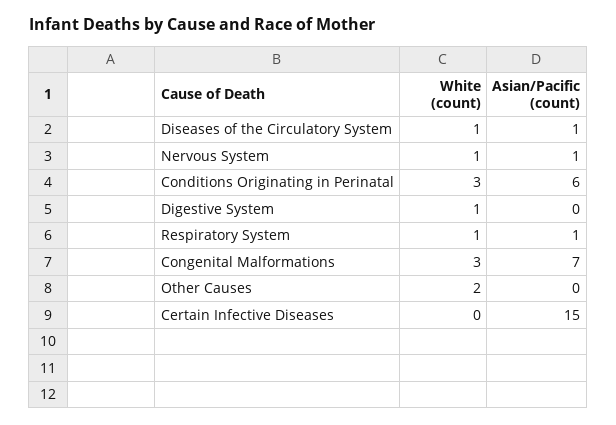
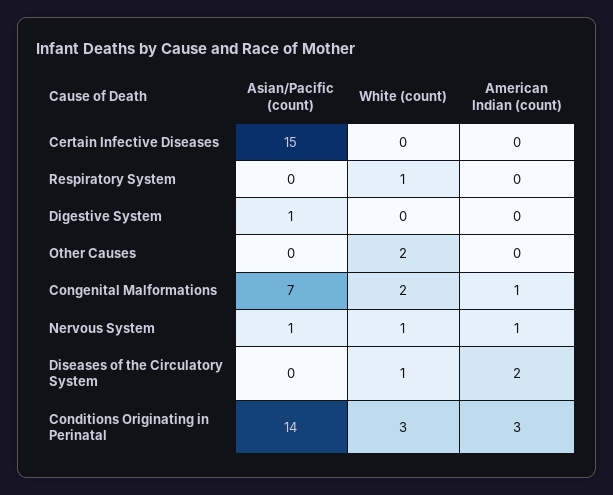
  {
    "White (count)": {
      "Diseases of the Circulatory System": 1,
      "Nervous System": 1,
      "Conditions Originating in Perinatal": 3,
-     "Digestive System": 1,
+     "Digestive System": 0,
      "Respiratory System": 1,
-     "Congenital Malformations": 3,
+     "Congenital Malformations": 2,
      "Other Causes": 2,
      "Certain Infective Diseases": 0
    },
    "Asian/Pacific (count)": {
-     "Diseases of the Circulatory System": 1,
+     "Diseases of the Circulatory System": 0,
      "Nervous System": 1,
-     "Conditions Originating in Perinatal": 6,
+     "Conditions Originating in Perinatal": 14,
-     "Digestive System": 0,
+     "Digestive System": 1,
-     "Respiratory System": 1,
+     "Respiratory System": 0,
      "Congenital Malformations": 7,
      "Other Causes": 0,
      "Certain Infective Diseases": 15
-   }
+   },
+   "American Indian (count)": {
+     "Certain Infective Diseases": 0,
+     "Respiratory System": 0,
+     "Digestive System": 0,
+     "Other Causes": 0,
+     "Congenital Malformations": 1,
+     "Nervous System": 1,
+     "Diseases of the Circulatory System": 2,
+     "Conditions Originating in Perinatal": 3
+   }
  }

